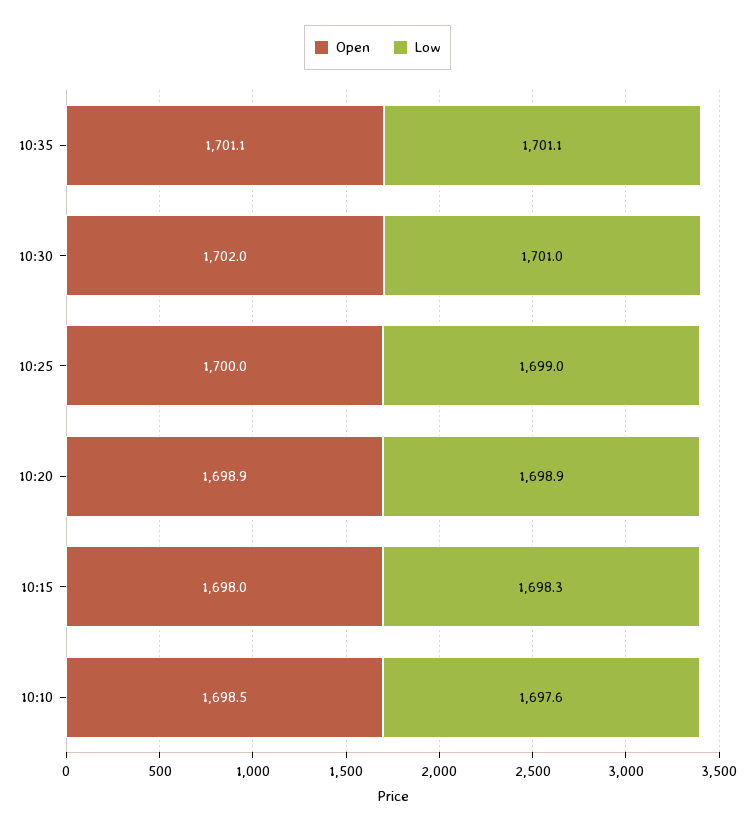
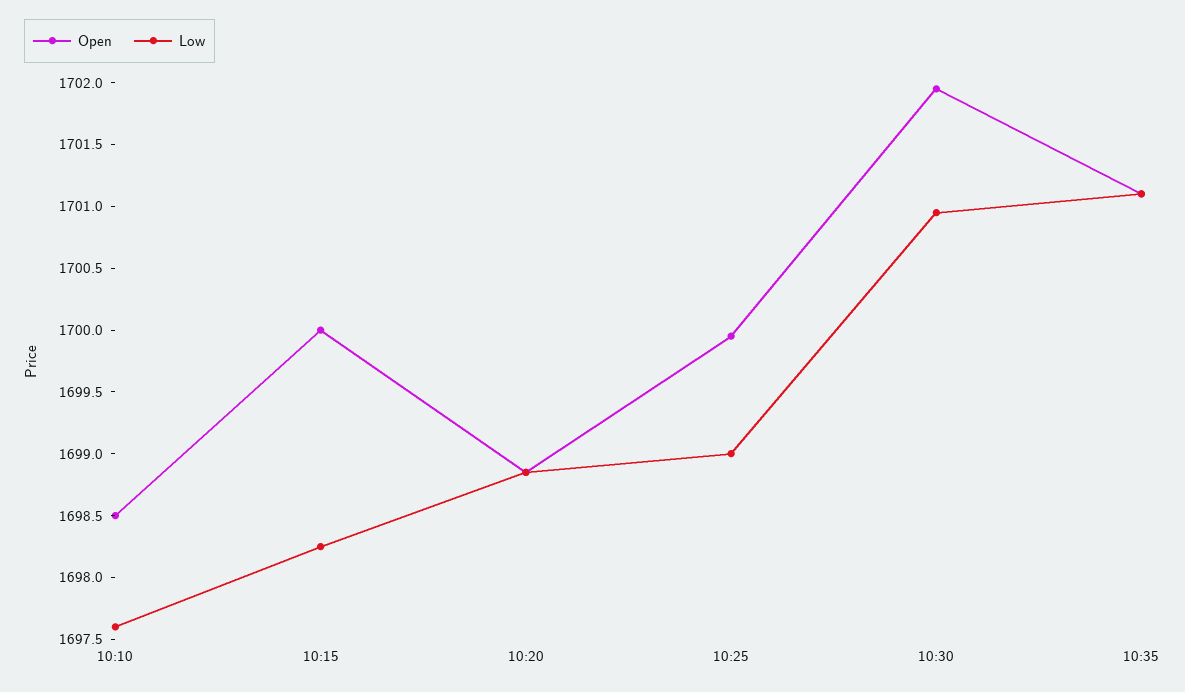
  {
    "Open": {
      "10:35": 1701.1,
      "10:30": 1702,
      "10:25": 1700,
      "10:20": 1698.9,
-     "10:15": 1698,
+     "10:15": 1700,
      "10:10": 1698.5
    },
    "Low": {
      "10:35": 1701.1,
      "10:30": 1701,
      "10:25": 1699,
      "10:20": 1698.9,
      "10:15": 1698.3,
      "10:10": 1697.6
    }
  }

